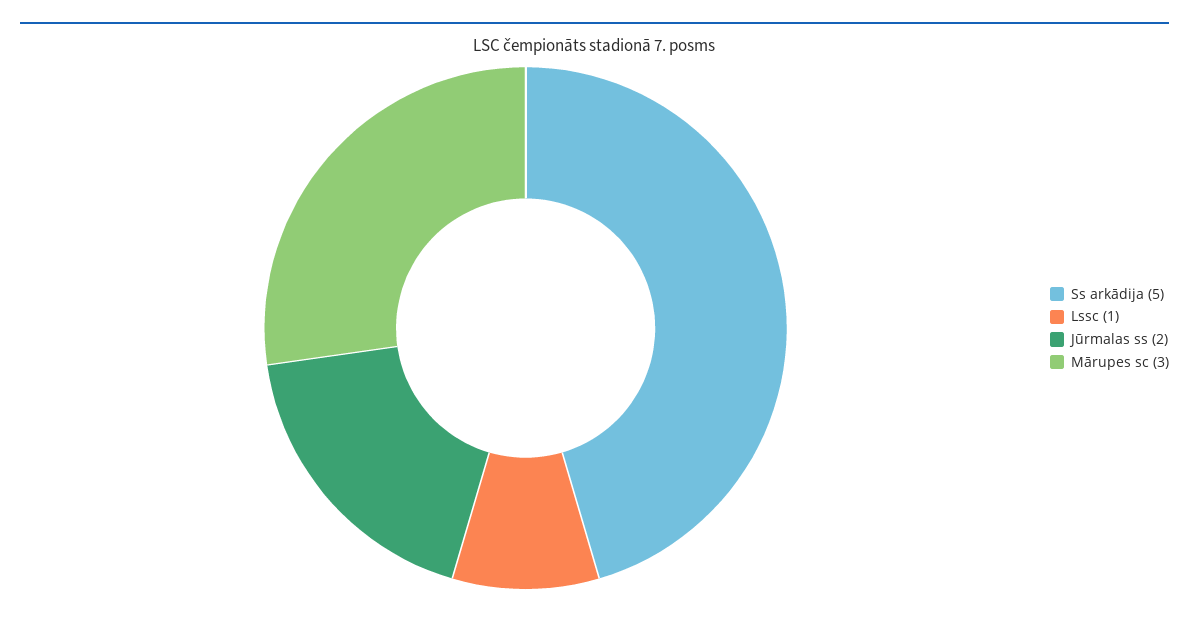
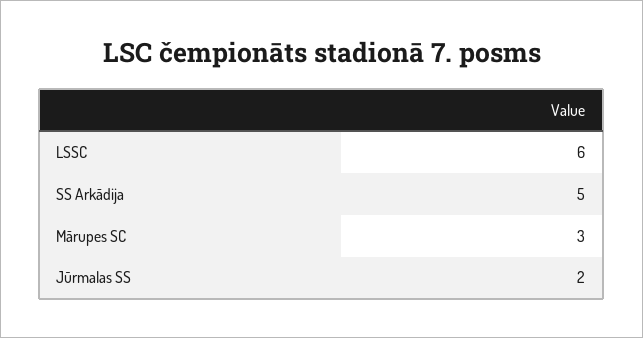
  {
    "Ss arkādija": 5,
-   "Lssc": 1,
+   "Lssc": 6,
    "Jūrmalas ss": 2,
    "Mārupes sc": 3
  }

